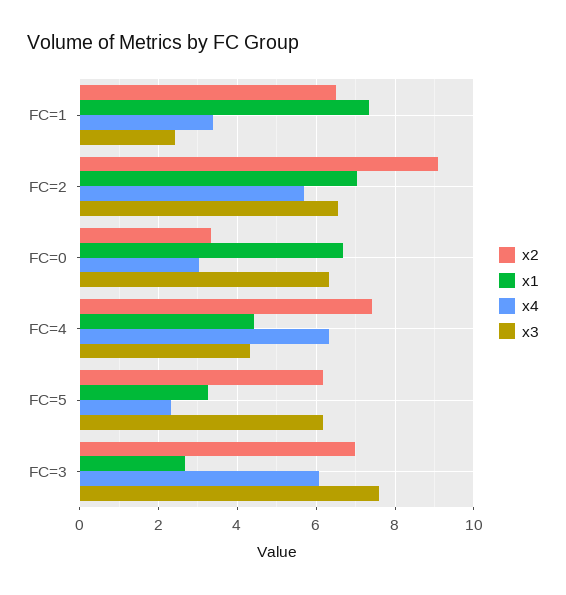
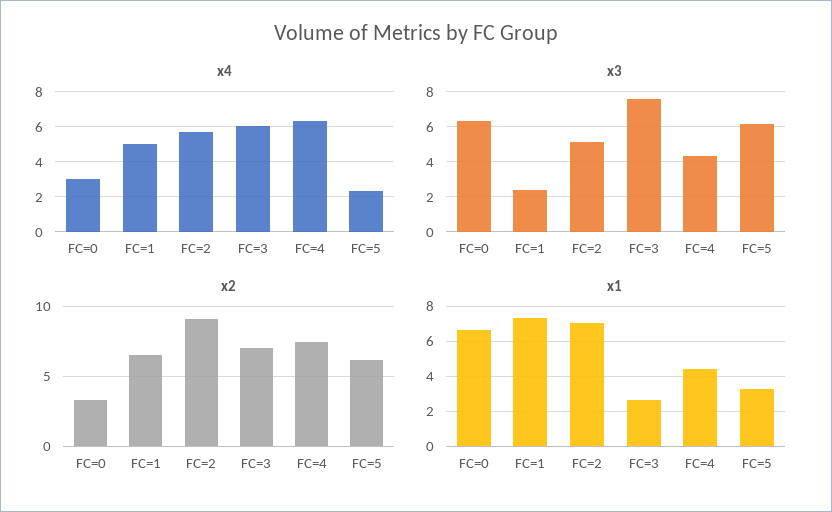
  {
    "x2": {
      "FC=1": 6.4,
      "FC=2": 9.2,
      "FC=0": 3.4,
      "FC=4": 7.4,
      "FC=5": 6.2,
      "FC=3": 7
    },
    "x1": {
      "FC=1": 7.4,
      "FC=2": 7,
      "FC=0": 6.6,
      "FC=4": 4.4,
      "FC=5": 3.2,
      "FC=3": 2.6
    },
    "x4": {
-     "FC=1": 3.4,
+     "FC=1": 5,
      "FC=2": 5.6,
      "FC=0": 3,
      "FC=4": 6.4,
      "FC=5": 2.4,
      "FC=3": 6
    },
    "x3": {
      "FC=1": 2.4,
-     "FC=2": 6.6,
+     "FC=2": 5,
      "FC=0": 6.4,
      "FC=4": 4.4,
      "FC=5": 6.2,
      "FC=3": 7.6
    }
  }

